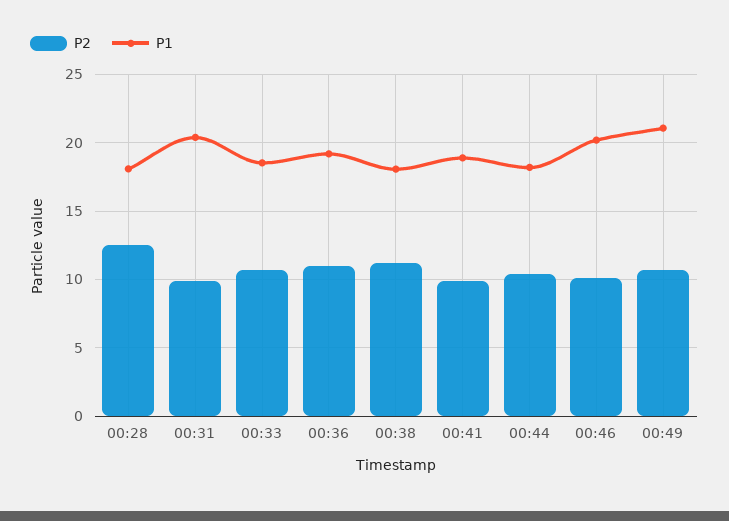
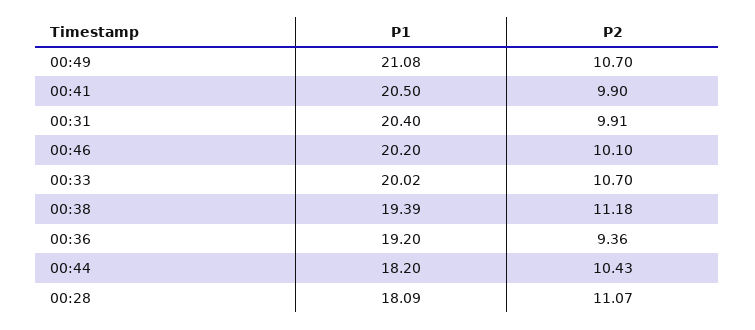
  {
    "P2": {
-     "00:28": 12.5,
+     "00:28": 11.07,
      "00:31": 9.91,
      "00:33": 10.7,
-     "00:36": 11,
+     "00:36": 9.36,
      "00:38": 11.18,
      "00:41": 9.9,
      "00:44": 10.43,
      "00:46": 10.1,
      "00:49": 10.7
    },
    "P1": {
      "00:28": 18.09,
      "00:31": 20.4,
-     "00:33": 18.5,
+     "00:33": 20.02,
      "00:36": 19.2,
-     "00:38": 18,
+     "00:38": 19.39,
-     "00:41": 19,
+     "00:41": 20.5,
      "00:44": 18.2,
      "00:46": 20.2,
      "00:49": 21.08
    }
  }

